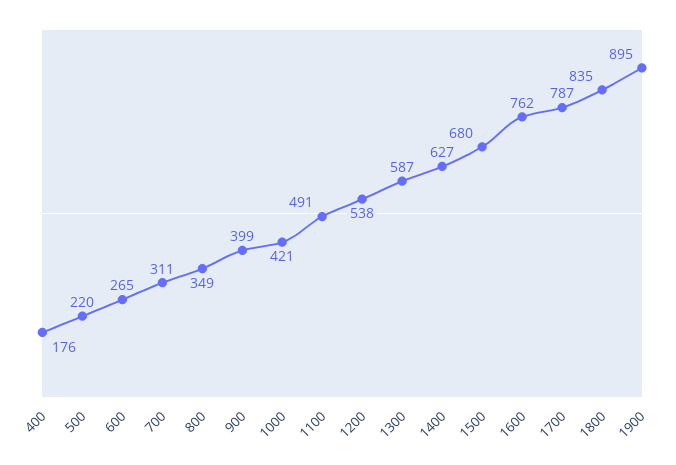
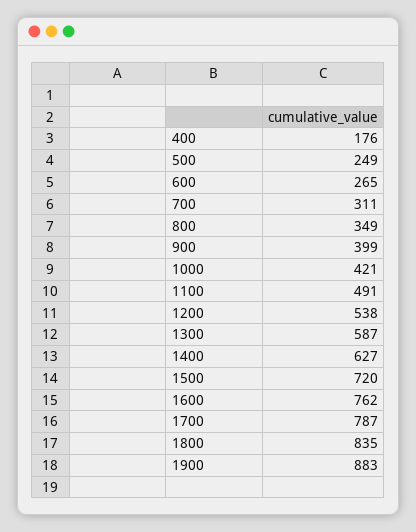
  {
    "400": 176,
-   "500": 220,
+   "500": 249,
    "600": 265,
    "700": 311,
    "800": 349,
    "900": 399,
    "1000": 421,
    "1100": 491,
    "1200": 538,
    "1300": 587,
    "1400": 627,
-   "1500": 680,
+   "1500": 720,
    "1600": 762,
    "1700": 787,
    "1800": 835,
-   "1900": 895
+   "1900": 883
  }

